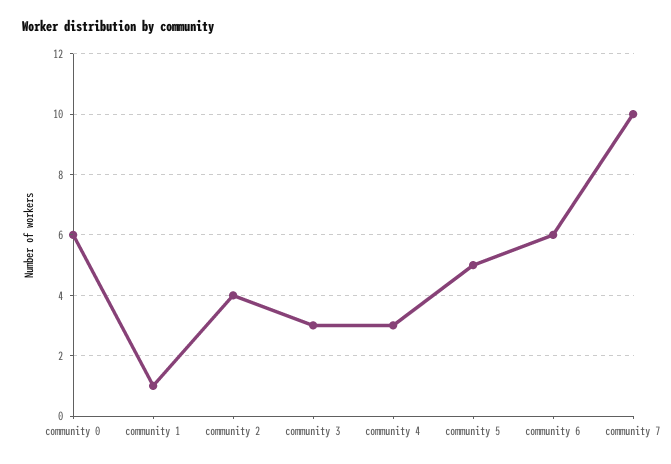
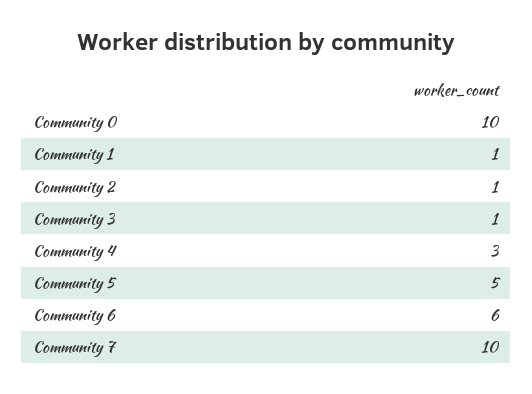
  {
-   "community 0": 6,
+   "community 0": 10,
    "community 1": 1,
-   "community 2": 4,
+   "community 2": 1,
-   "community 3": 3,
+   "community 3": 1,
    "community 4": 3,
    "community 5": 5,
    "community 6": 6,
    "community 7": 10
  }

